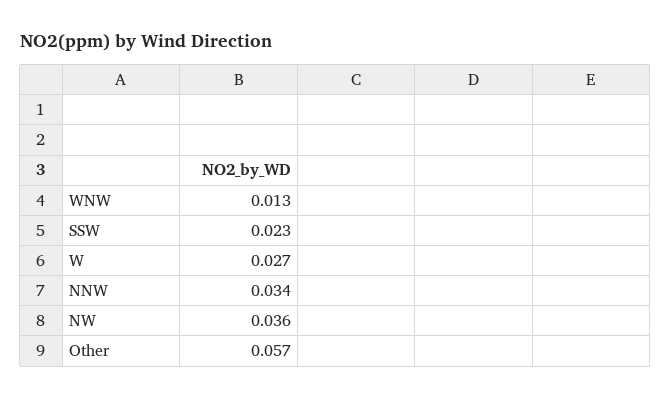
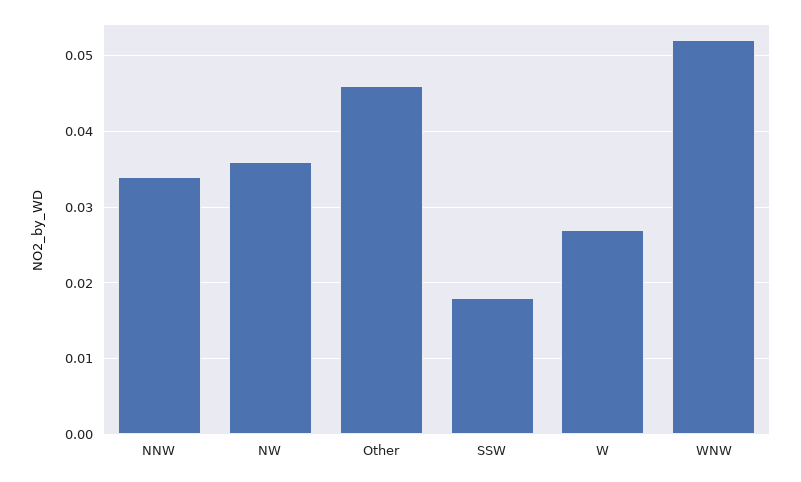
  {
-   "WNW": 0.013,
+   "WNW": 0.052,
-   "SSW": 0.023,
+   "SSW": 0.018,
    "W": 0.027,
    "NNW": 0.034,
    "NW": 0.036,
-   "Other": 0.057
+   "Other": 0.046
  }

